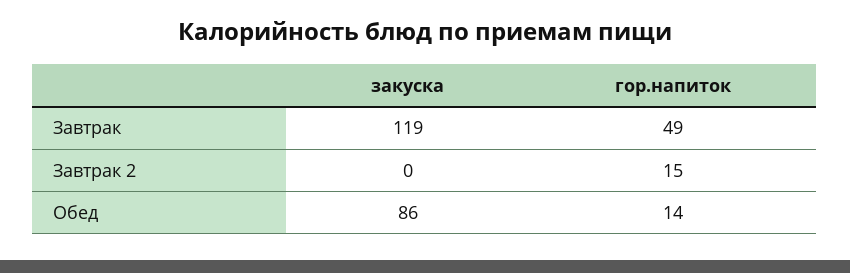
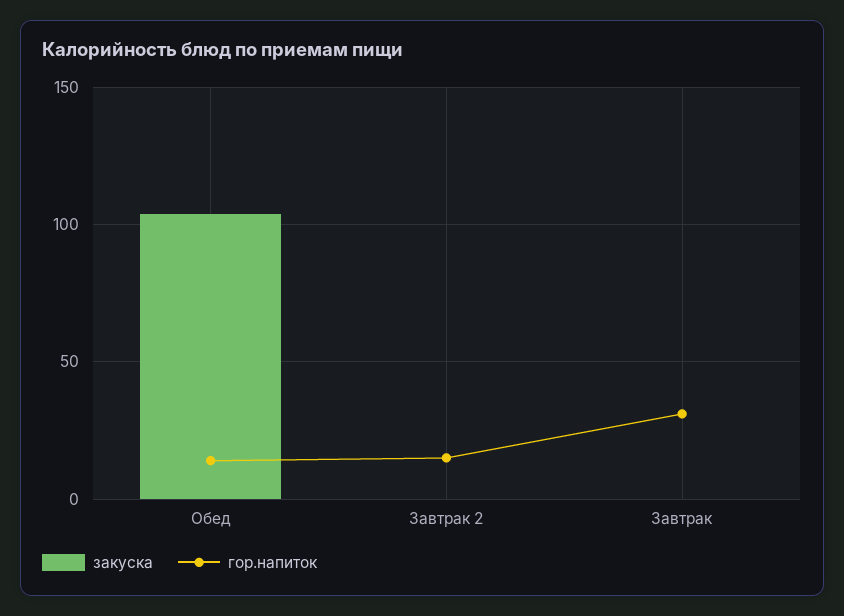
  {
    "закуска": {
-     "Завтрак": 119,
+     "Завтрак": 0,
      "Завтрак 2": 0,
-     "Обед": 86
+     "Обед": 105
    },
    "гор.напиток": {
-     "Завтрак": 49,
+     "Завтрак": 30,
      "Завтрак 2": 15,
      "Обед": 14
    }
  }

